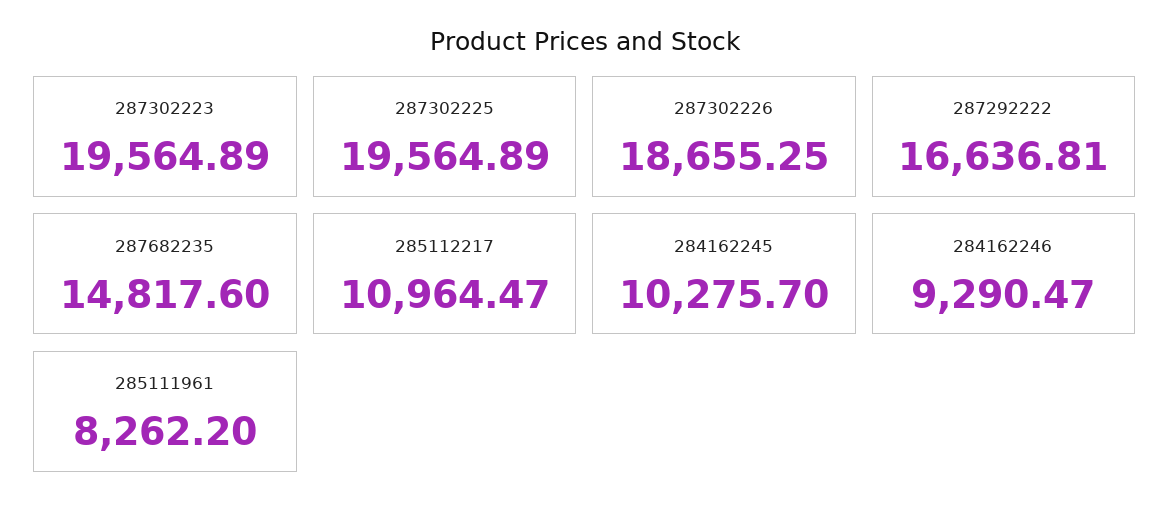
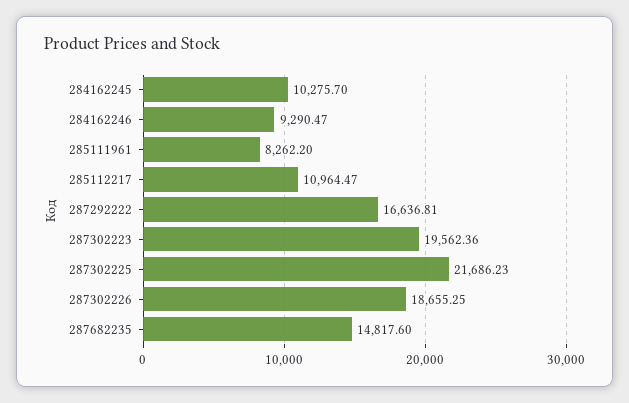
  {
-   "287302223": 19564.89,
+   "287302223": 19562.36,
-   "287302225": 19564.89,
+   "287302225": 21686.23,
    "287302226": 18655.25,
    "287292222": 16636.81,
    "287682235": 14817.6,
    "285112217": 10964.47,
    "284162245": 10275.7,
    "284162246": 9290.47,
    "285111961": 8262.2
  }

